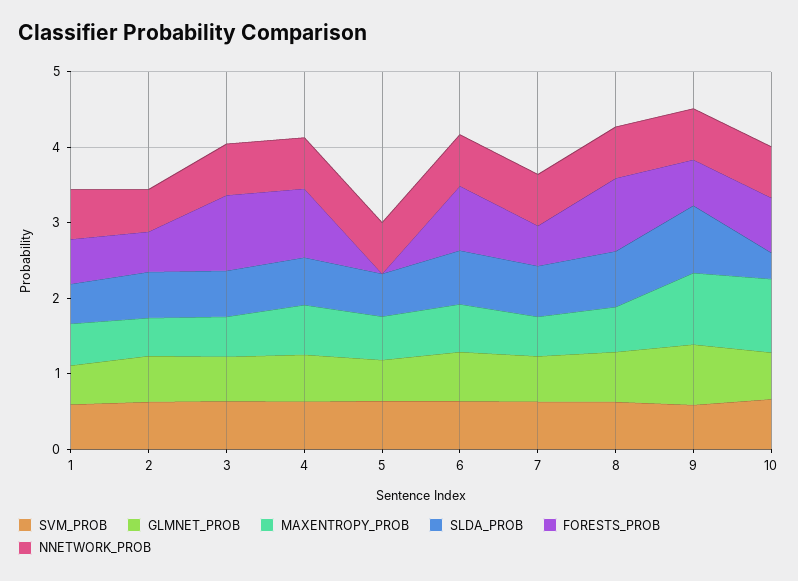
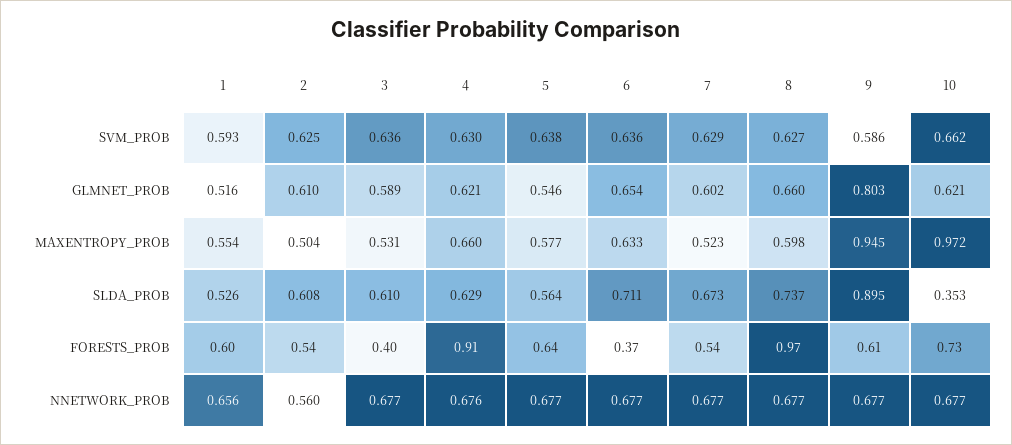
  {
    "SVM_PROB": {
      "1": 0.593,
      "2": 0.625,
      "3": 0.636,
      "4": 0.63,
      "5": 0.638,
      "6": 0.636,
      "7": 0.629,
      "8": 0.627,
      "9": 0.586,
      "10": 0.662
    },
    "GLMNET_PROB": {
      "1": 0.516,
      "2": 0.61,
      "3": 0.589,
      "4": 0.621,
      "5": 0.546,
      "6": 0.654,
      "7": 0.602,
      "8": 0.66,
      "9": 0.803,
      "10": 0.621
    },
    "MAXENTROPY_PROB": {
      "1": 0.554,
      "2": 0.504,
      "3": 0.531,
      "4": 0.66,
      "5": 0.577,
      "6": 0.633,
      "7": 0.523,
      "8": 0.598,
      "9": 0.945,
      "10": 0.972
    },
    "SLDA_PROB": {
      "1": 0.526,
      "2": 0.608,
      "3": 0.61,
      "4": 0.629,
      "5": 0.564,
      "6": 0.711,
      "7": 0.673,
      "8": 0.737,
      "9": 0.895,
      "10": 0.353
    },
    "FORESTS_PROB": {
      "1": 0.6,
      "2": 0.54,
-     "3": 1,
+     "3": 0.4,
      "4": 0.91,
-     "5": 0,
+     "5": 0.64,
-     "6": 0.8,
+     "6": 0.37,
      "7": 0.54,
      "8": 0.97,
      "9": 0.61,
      "10": 0.73
    },
    "NNETWORK_PROB": {
      "1": 0.656,
      "2": 0.56,
      "3": 0.677,
      "4": 0.676,
      "5": 0.677,
      "6": 0.677,
      "7": 0.677,
      "8": 0.677,
      "9": 0.677,
      "10": 0.677
    }
  }

